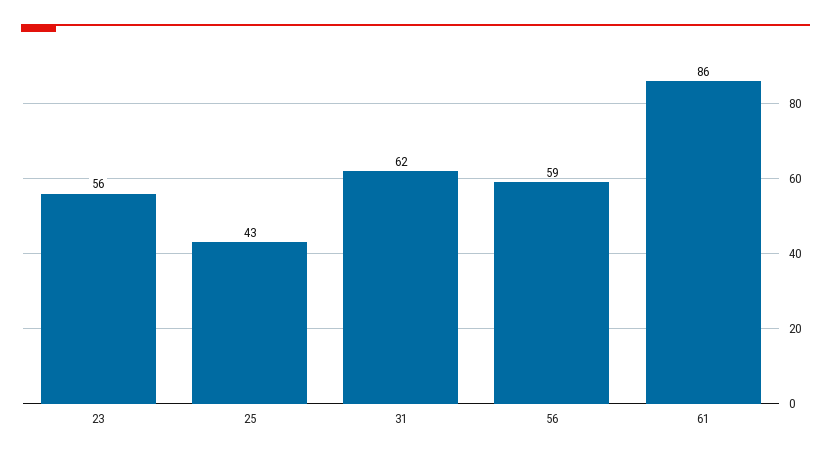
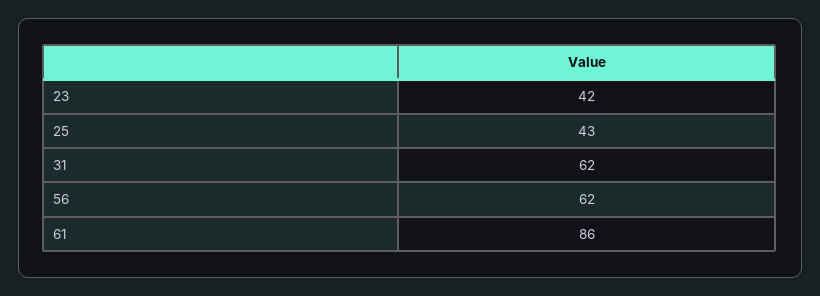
  {
-   "23": 56,
+   "23": 42,
    "25": 43,
    "31": 62,
-   "56": 59,
+   "56": 62,
    "61": 86
  }

